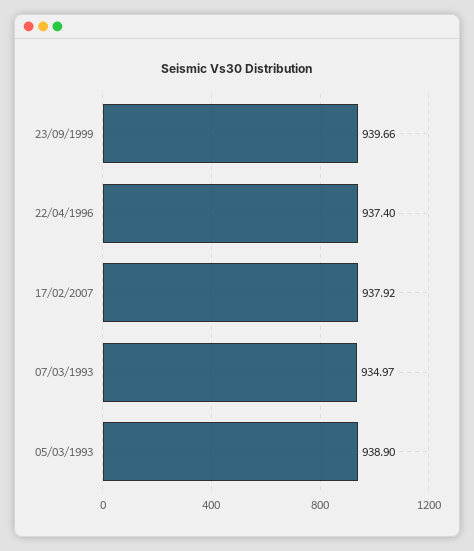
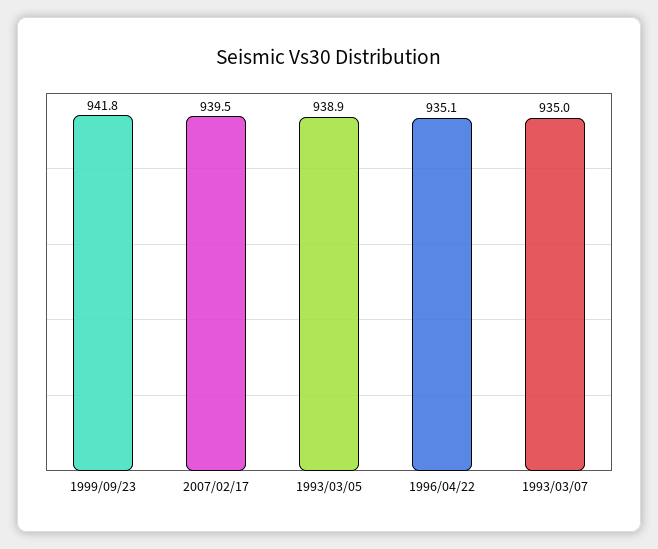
  {
-   "23/09/1999": 939.66,
+   "23/09/1999": 941.8,
-   "22/04/1996": 937.4,
+   "22/04/1996": 935.1,
-   "17/02/2007": 937.92,
+   "17/02/2007": 939.5,
    "07/03/1993": 934.97,
    "05/03/1993": 938.9
  }

